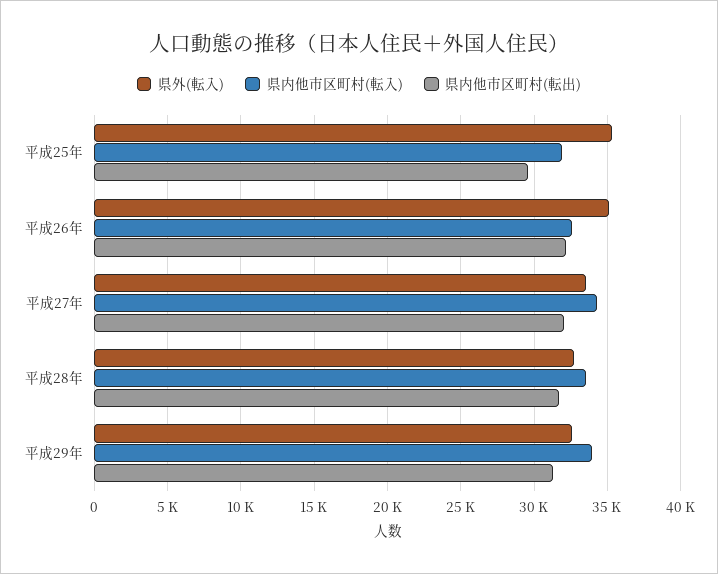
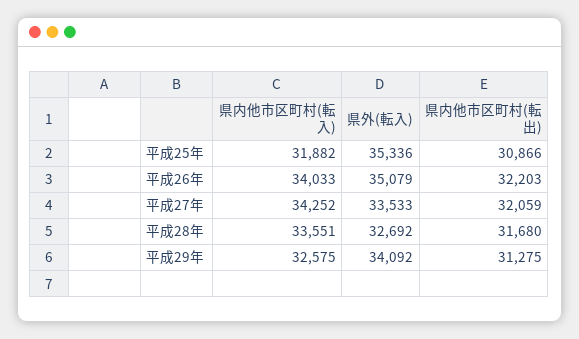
  {
    "県外(転入)": {
      "平成25年": 35336,
      "平成26年": 35079,
      "平成27年": 33533,
      "平成28年": 32692,
-     "平成29年": 32500
+     "平成29年": 34092
    },
    "県内他市区町村(転入)": {
      "平成25年": 31882,
-     "平成26年": 32500,
+     "平成26年": 34033,
      "平成27年": 34252,
      "平成28年": 33551,
-     "平成29年": 34000
+     "平成29年": 32575
    },
    "県内他市区町村(転出)": {
-     "平成25年": 29500,
+     "平成25年": 30866,
      "平成26年": 32203,
      "平成27年": 32059,
      "平成28年": 31680,
      "平成29年": 31275
    }
  }

